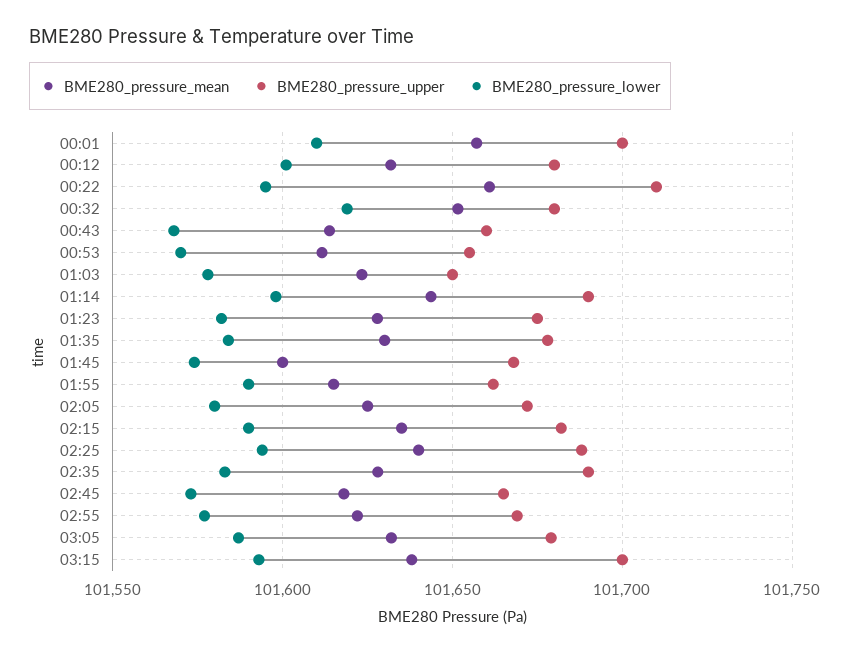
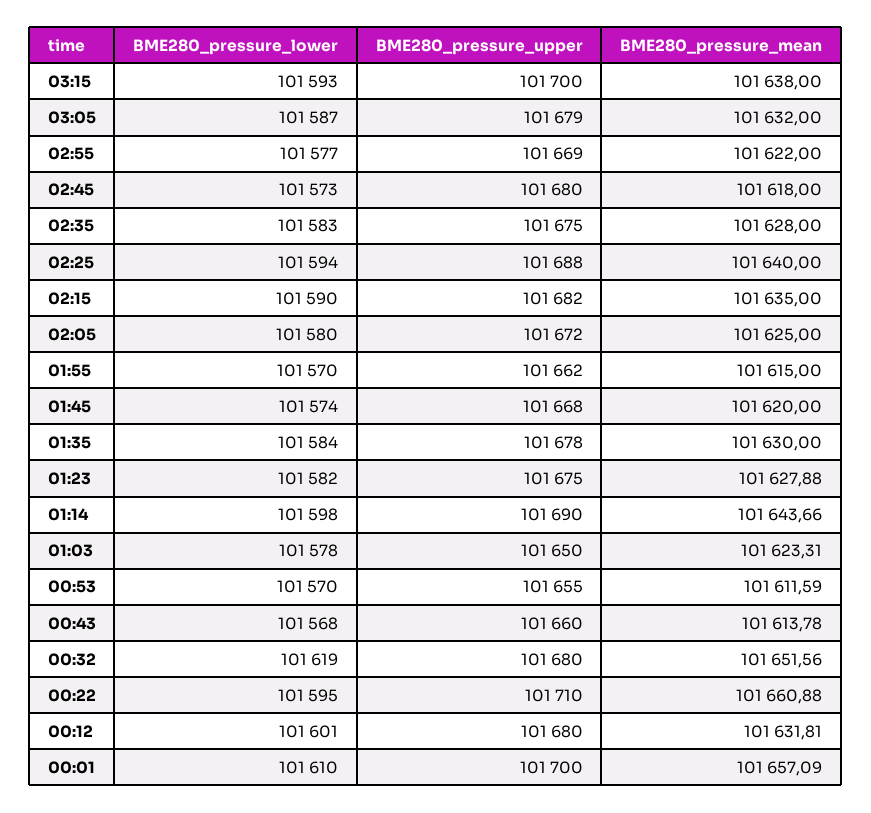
  {
    "BME280_pressure_mean": {
      "00:01": 101657.09,
      "00:12": 101631.81,
      "00:22": 101660.88,
      "00:32": 101651.56,
      "00:43": 101613.78,
      "00:53": 101611.59,
      "01:03": 101623.31,
      "01:14": 101643.66,
      "01:23": 101627.88,
      "01:35": 101630,
-     "01:45": 101600,
+     "01:45": 101620,
      "01:55": 101615,
      "02:05": 101625,
      "02:15": 101635,
      "02:25": 101640,
      "02:35": 101628,
      "02:45": 101618,
      "02:55": 101622,
      "03:05": 101632,
      "03:15": 101638
    },
    "BME280_pressure_upper": {
      "00:01": 101700,
      "00:12": 101680,
      "00:22": 101710,
      "00:32": 101680,
      "00:43": 101660,
      "00:53": 101655,
      "01:03": 101650,
      "01:14": 101690,
      "01:23": 101675,
      "01:35": 101678,
      "01:45": 101668,
      "01:55": 101662,
      "02:05": 101672,
      "02:15": 101682,
      "02:25": 101688,
-     "02:35": 101690,
+     "02:35": 101675,
-     "02:45": 101665,
+     "02:45": 101680,
      "02:55": 101669,
      "03:05": 101679,
      "03:15": 101700
    },
    "BME280_pressure_lower": {
      "00:01": 101610,
      "00:12": 101601,
      "00:22": 101595,
      "00:32": 101619,
      "00:43": 101568,
      "00:53": 101570,
      "01:03": 101578,
      "01:14": 101598,
      "01:23": 101582,
      "01:35": 101584,
      "01:45": 101574,
-     "01:55": 101590,
+     "01:55": 101570,
      "02:05": 101580,
      "02:15": 101590,
      "02:25": 101594,
      "02:35": 101583,
      "02:45": 101573,
      "02:55": 101577,
      "03:05": 101587,
      "03:15": 101593
    }
  }

